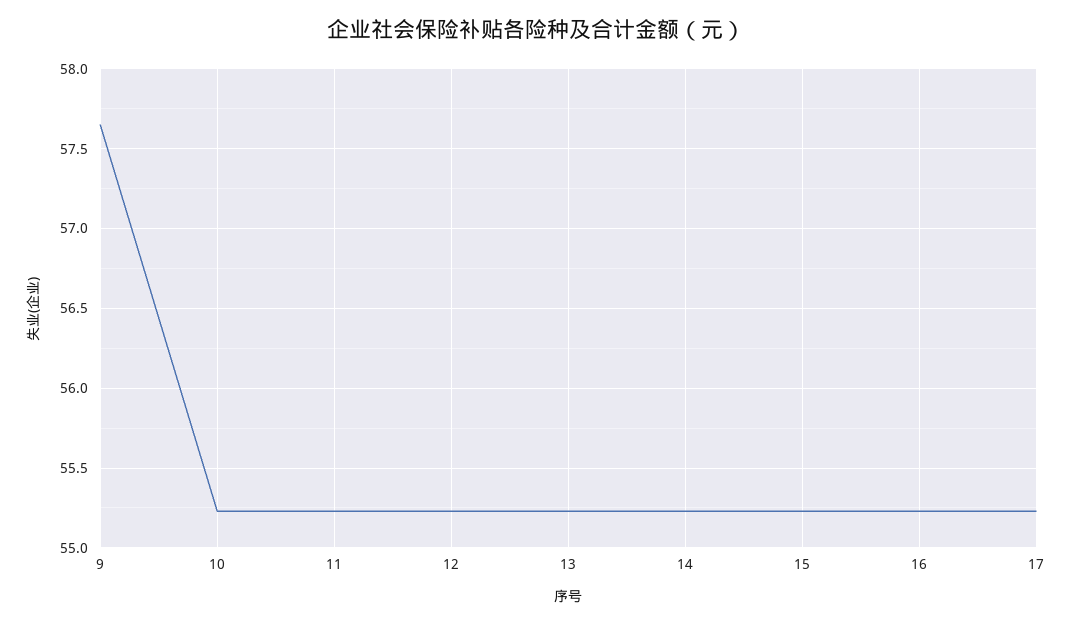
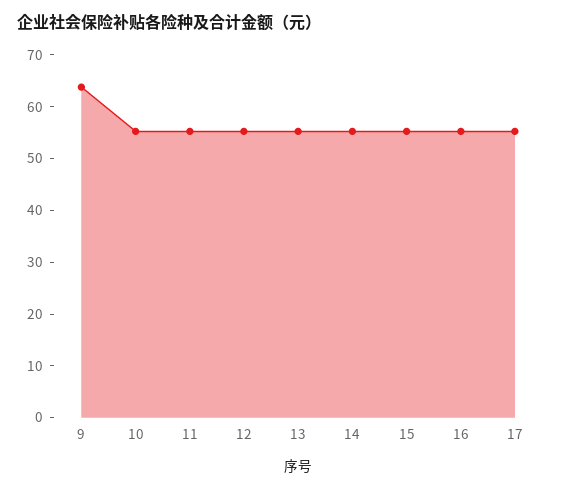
  {
-   "9": 57.65,
+   "9": 64,
    "10": 55.25,
    "11": 55.25,
    "12": 55.25,
    "13": 55.25,
    "14": 55.25,
    "15": 55.25,
    "16": 55.25,
    "17": 55.25
  }

